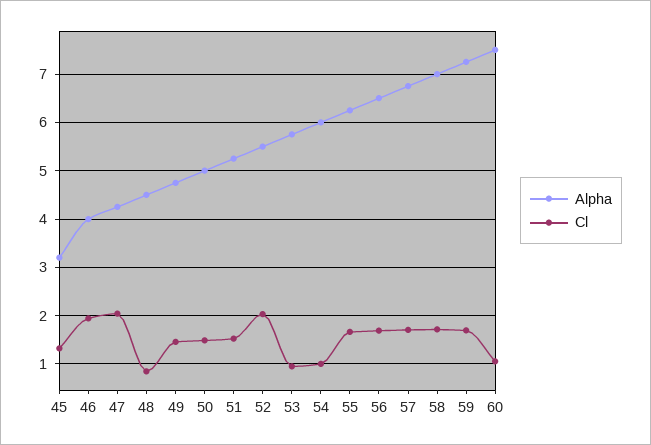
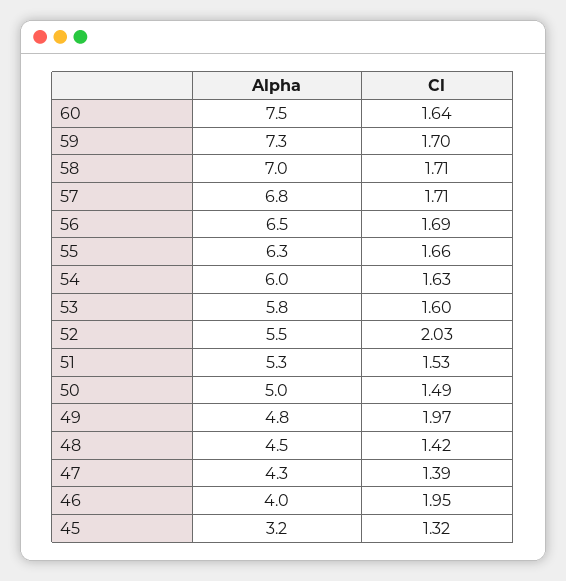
  {
    "Alpha": {
      "45": 3.2,
      "46": 4,
      "47": 4.3,
      "48": 4.5,
      "49": 4.8,
      "50": 5,
      "51": 5.3,
      "52": 5.5,
      "53": 5.8,
      "54": 6,
      "55": 6.3,
      "56": 6.5,
      "57": 6.8,
      "58": 7,
      "59": 7.3,
      "60": 7.5
    },
    "Cl": {
      "45": 1.32,
      "46": 1.95,
-     "47": 2,
+     "47": 1.39,
-     "48": 0.8,
+     "48": 1.42,
-     "49": 1.4,
+     "49": 1.97,
      "50": 1.49,
      "51": 1.53,
      "52": 2.03,
-     "53": 1,
+     "53": 1.6,
-     "54": 1,
+     "54": 1.63,
      "55": 1.66,
      "56": 1.69,
      "57": 1.71,
      "58": 1.71,
      "59": 1.7,
-     "60": 1
+     "60": 1.64
    }
  }

